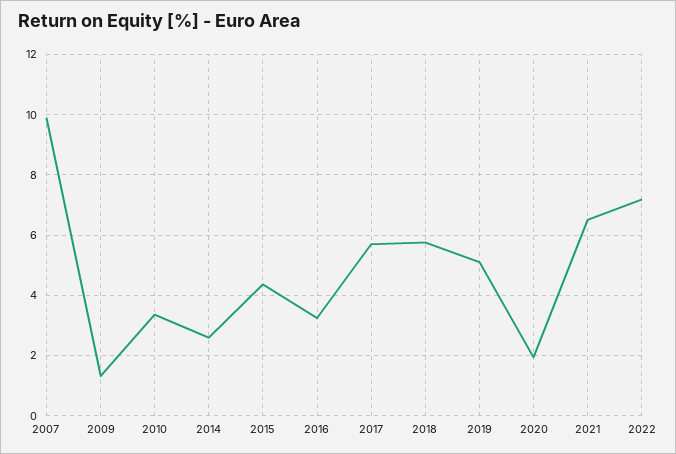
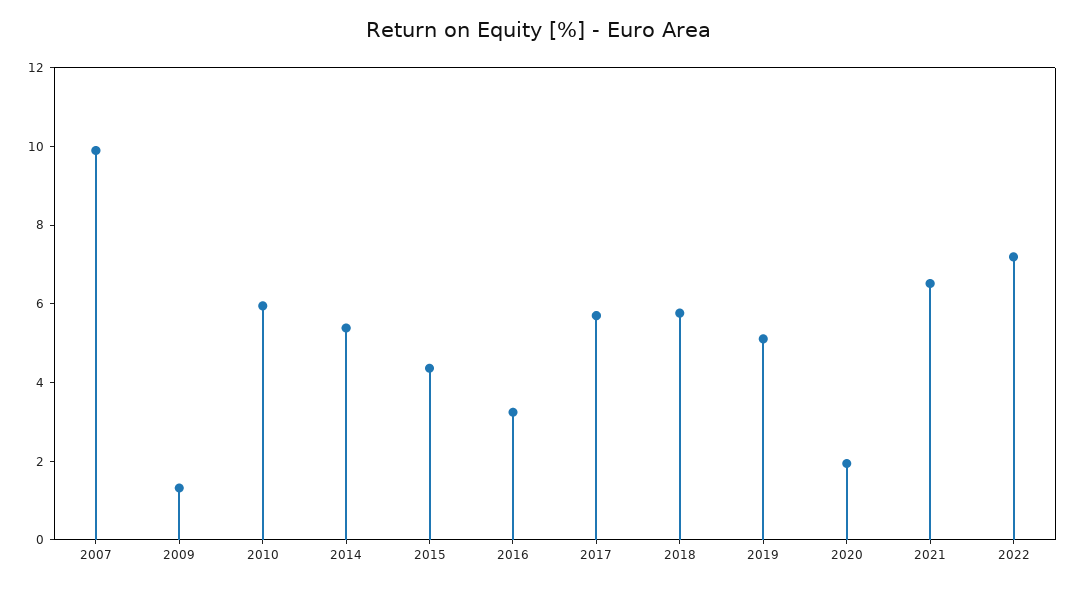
  {
    "2007": 9.8,
    "2009": 1.4,
-   "2010": 3.4,
+   "2010": 6,
-   "2014": 2.6,
+   "2014": 5.5,
    "2015": 4.4,
    "2016": 3.2,
    "2017": 5.6,
    "2018": 5.8,
    "2019": 5.2,
    "2020": 2,
    "2021": 6.6,
    "2022": 7.2
  }

